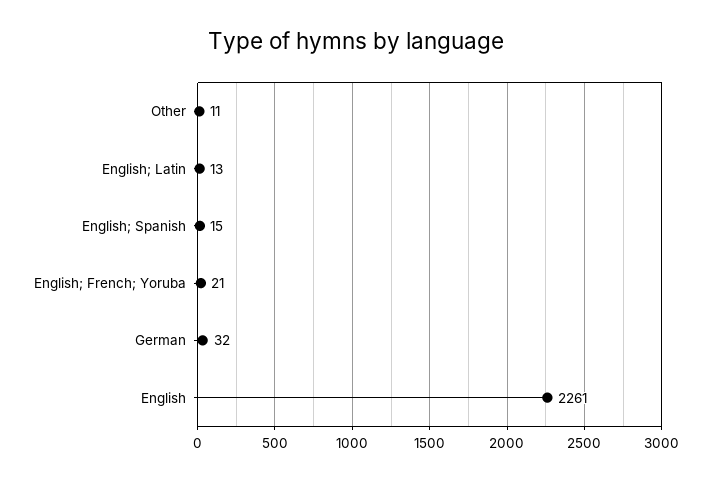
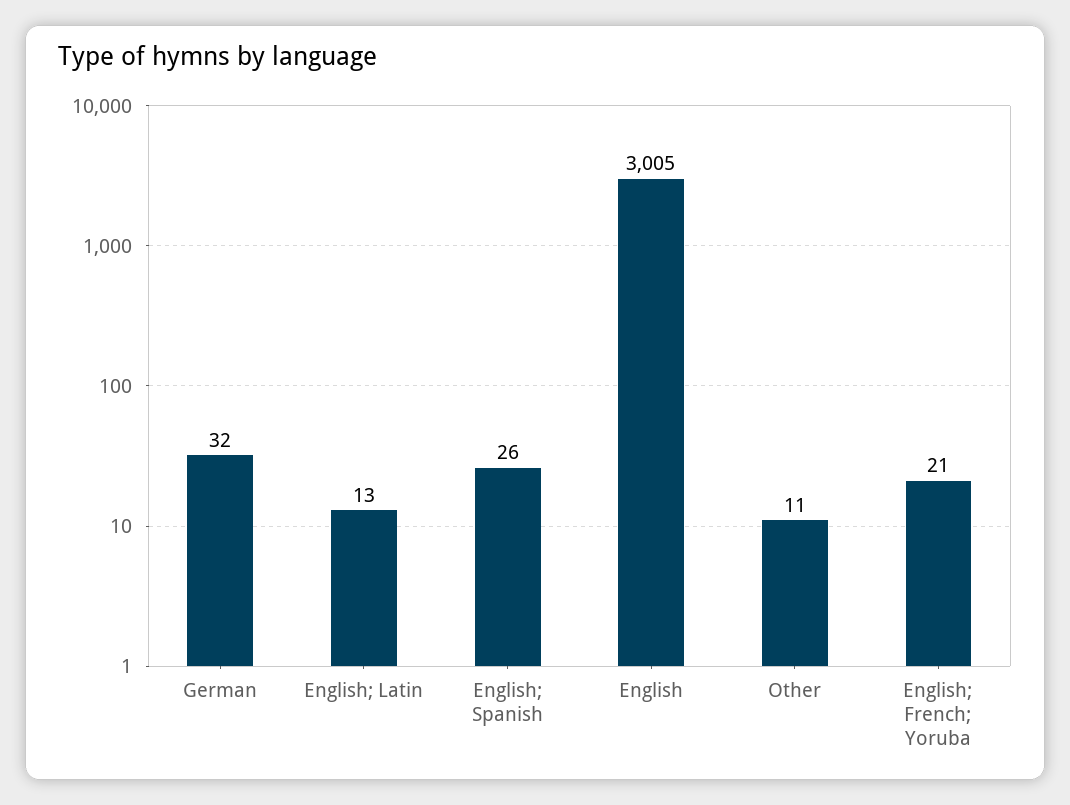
  {
    "Other": 11,
    "English; Latin": 13,
-   "English; Spanish": 15,
+   "English; Spanish": 26,
    "English; French; Yoruba": 21,
    "German": 32,
-   "English": 2261
+   "English": 3005
  }

